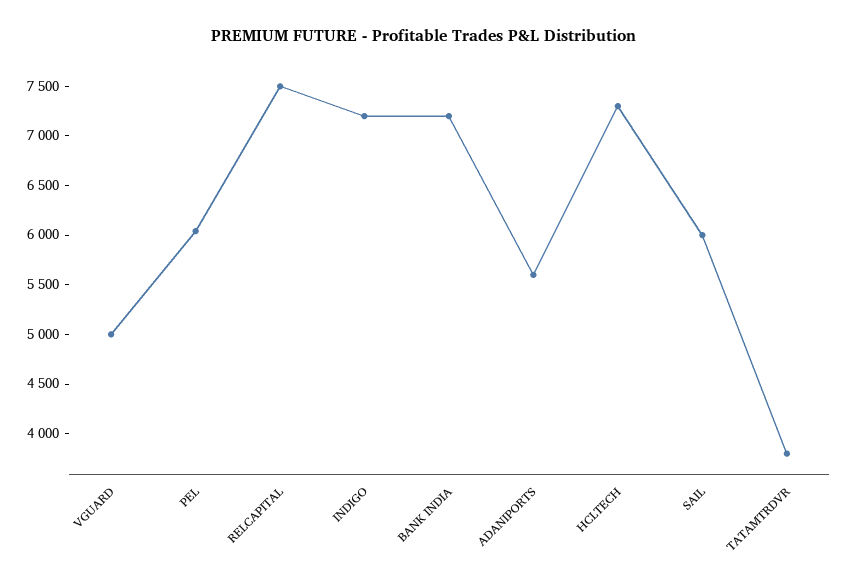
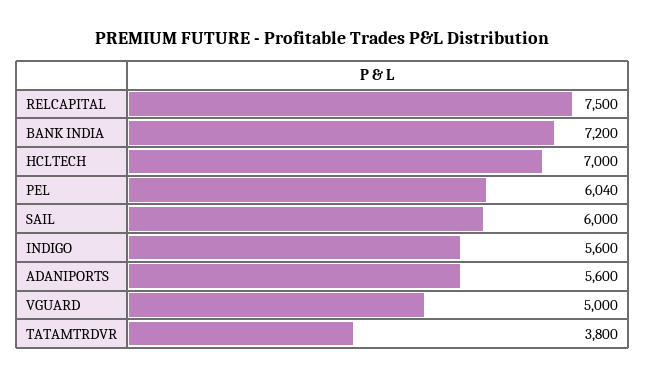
  {
    "VGUARD": 5000,
    "PEL": 6040,
    "RELCAPITAL": 7500,
-   "INDIGO": 7200,
+   "INDIGO": 5600,
    "BANK INDIA": 7200,
    "ADANIPORTS": 5600,
-   "HCLTECH": 7300,
+   "HCLTECH": 7000,
    "SAIL": 6000,
    "TATAMTRDVR": 3800
  }

